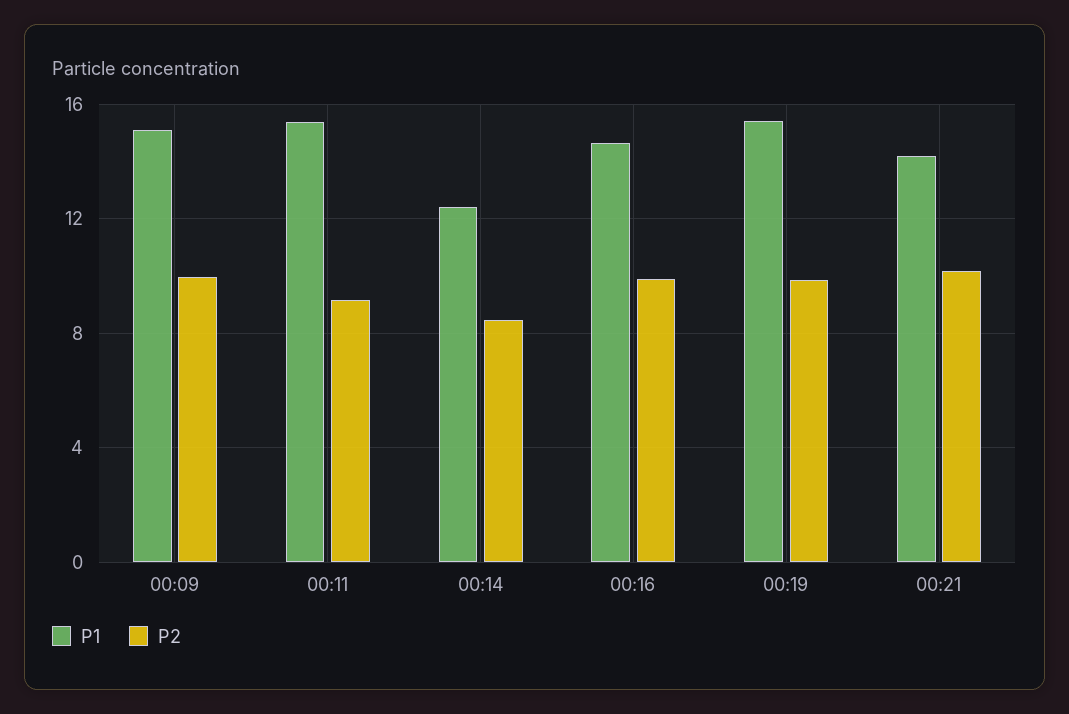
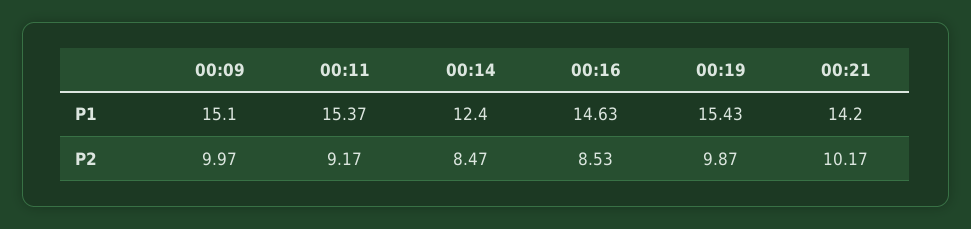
  {
    "P1": {
      "00:09": 15.1,
      "00:11": 15.37,
      "00:14": 12.4,
      "00:16": 14.63,
      "00:19": 15.43,
      "00:21": 14.2
    },
    "P2": {
      "00:09": 9.97,
      "00:11": 9.17,
      "00:14": 8.47,
-     "00:16": 10,
+     "00:16": 8.53,
      "00:19": 9.87,
      "00:21": 10.17
    }
  }

